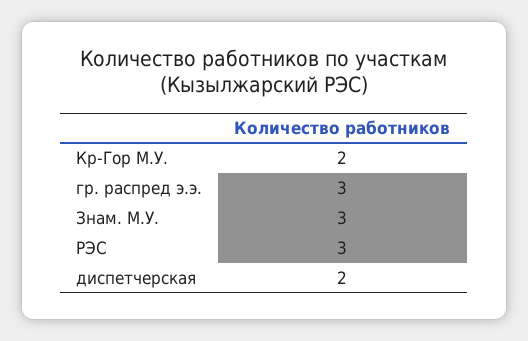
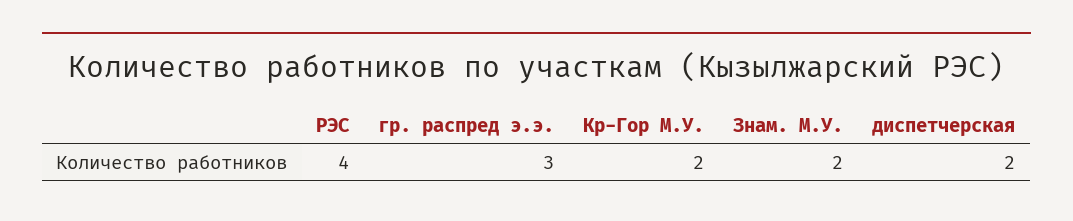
  {
    "Кр-Гор М.У.": 2,
    "гр. распред э.э.": 3,
-   "Знам. М.У.": 3,
+   "Знам. М.У.": 2,
-   "РЭС": 3,
+   "РЭС": 4,
    "диспетчерская": 2
  }

